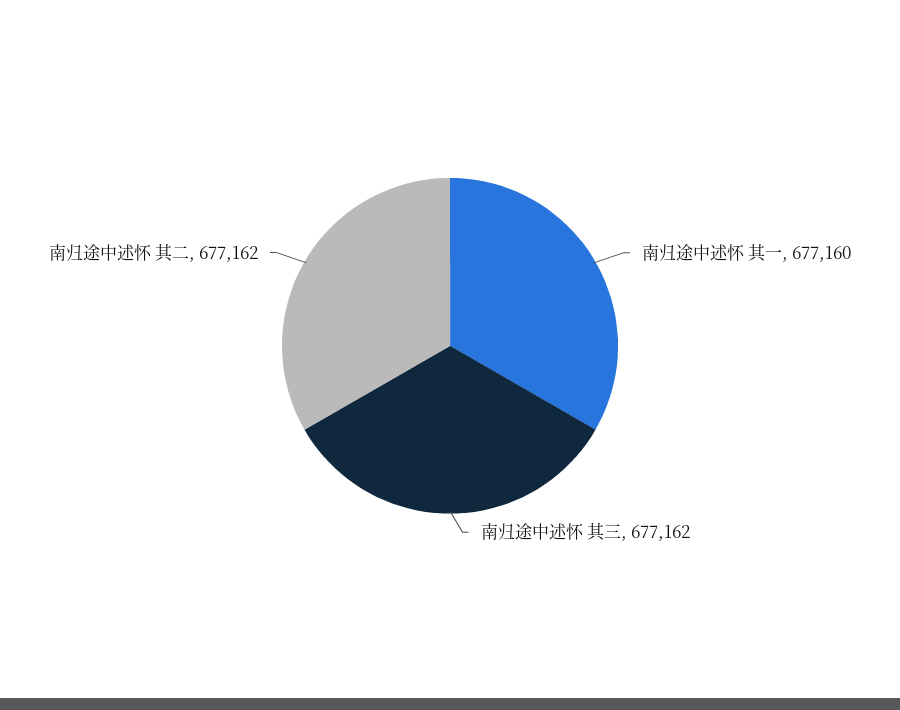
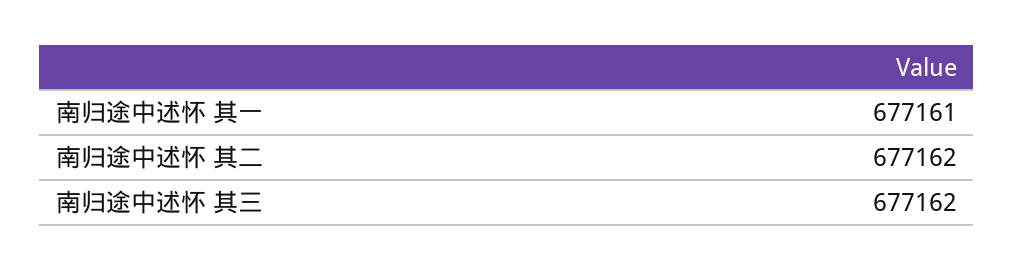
  {
-   "南归途中述怀 其一": 677160,
+   "南归途中述怀 其一": 677161,
    "南归途中述怀 其三": 677162,
    "南归途中述怀 其二": 677162
  }

